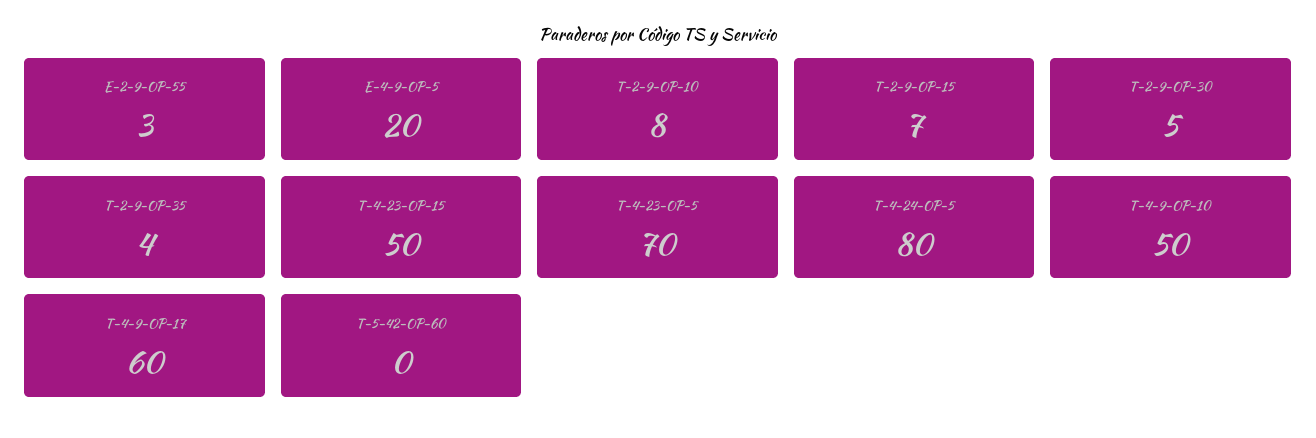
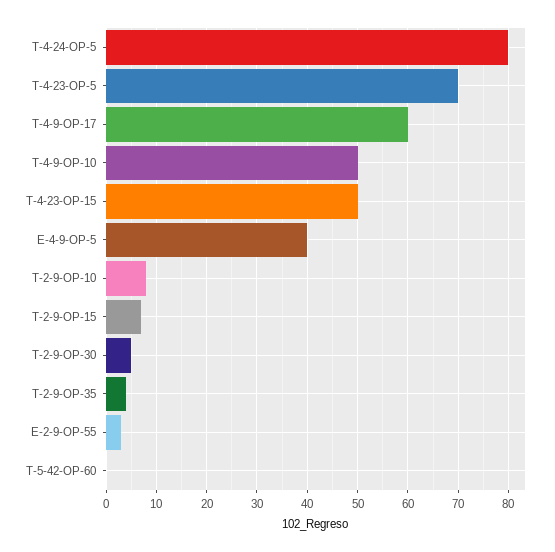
  {
    "E-2-9-OP-55": 3,
-   "E-4-9-OP-5": 20,
+   "E-4-9-OP-5": 40,
    "T-2-9-OP-10": 8,
    "T-2-9-OP-15": 7,
    "T-2-9-OP-30": 5,
    "T-2-9-OP-35": 4,
    "T-4-23-OP-15": 50,
    "T-4-23-OP-5": 70,
    "T-4-24-OP-5": 80,
    "T-4-9-OP-10": 50,
    "T-4-9-OP-17": 60,
    "T-5-42-OP-60": 0
  }

